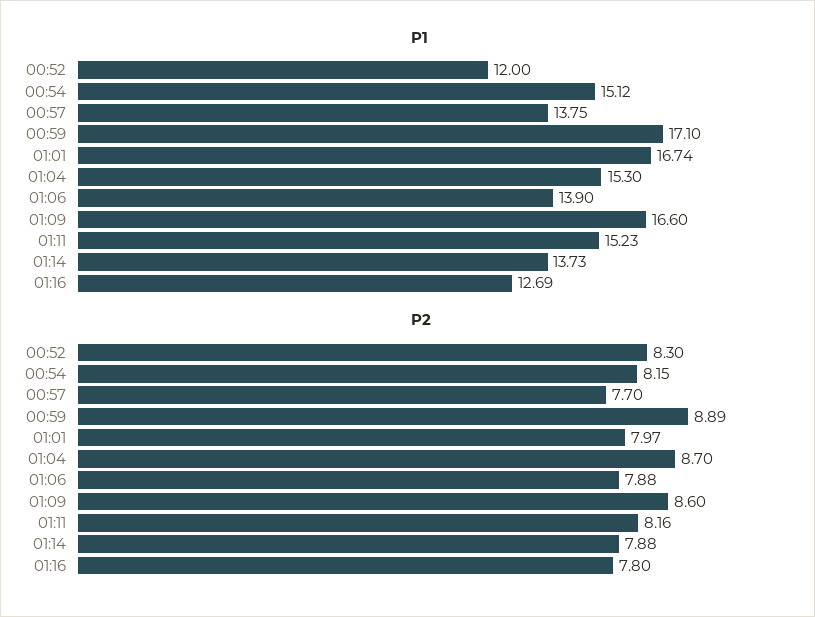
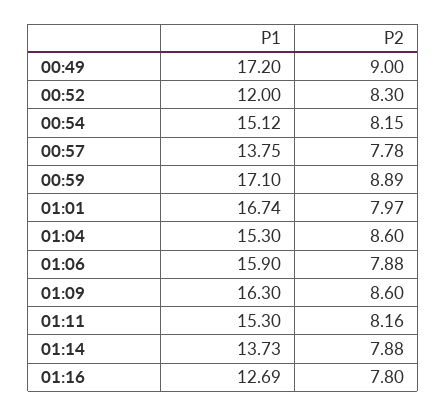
  {
    "P1": {
      "00:52": 12,
      "00:54": 15.12,
      "00:57": 13.75,
      "00:59": 17.1,
      "01:01": 16.74,
      "01:04": 15.3,
-     "01:06": 13.9,
+     "01:06": 15.9,
-     "01:09": 16.6,
+     "01:09": 16.3,
-     "01:11": 15.23,
+     "01:11": 15.3,
      "01:14": 13.73,
-     "01:16": 12.69
+     "01:16": 12.69,
+     "00:49": 17.2
    },
    "P2": {
      "00:52": 8.3,
      "00:54": 8.15,
-     "00:57": 7.7,
+     "00:57": 7.78,
      "00:59": 8.89,
      "01:01": 7.97,
-     "01:04": 8.7,
+     "01:04": 8.6,
      "01:06": 7.88,
      "01:09": 8.6,
      "01:11": 8.16,
      "01:14": 7.88,
-     "01:16": 7.8
+     "01:16": 7.8,
+     "00:49": 9
    }
  }

